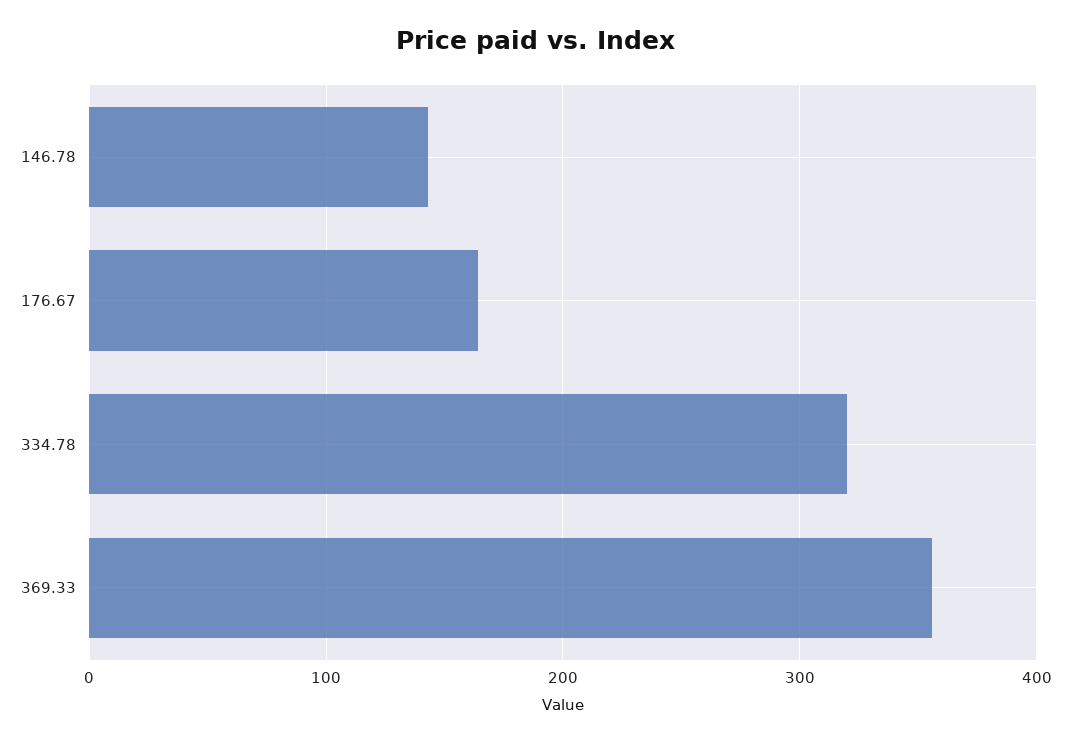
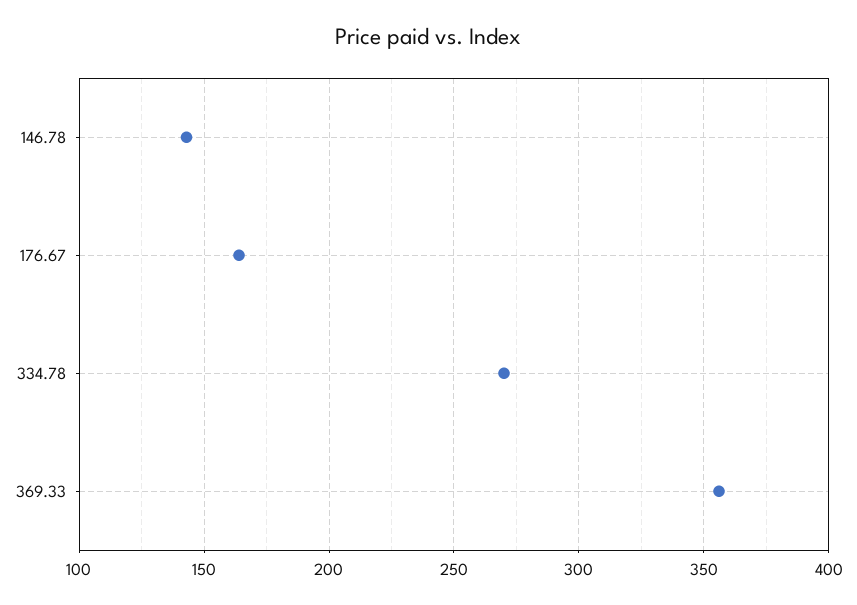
  {
    "146.78": 145,
    "176.67": 165,
-   "334.78": 320,
+   "334.78": 270,
    "369.33": 355
  }

